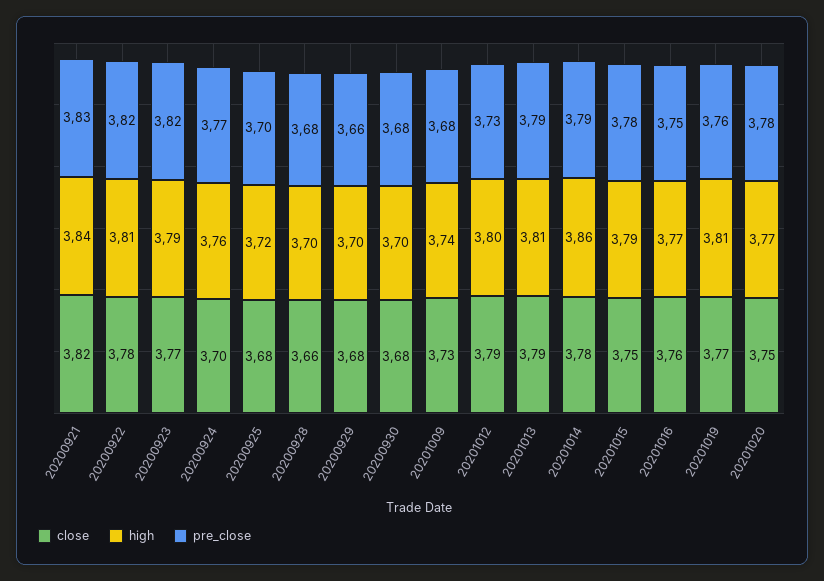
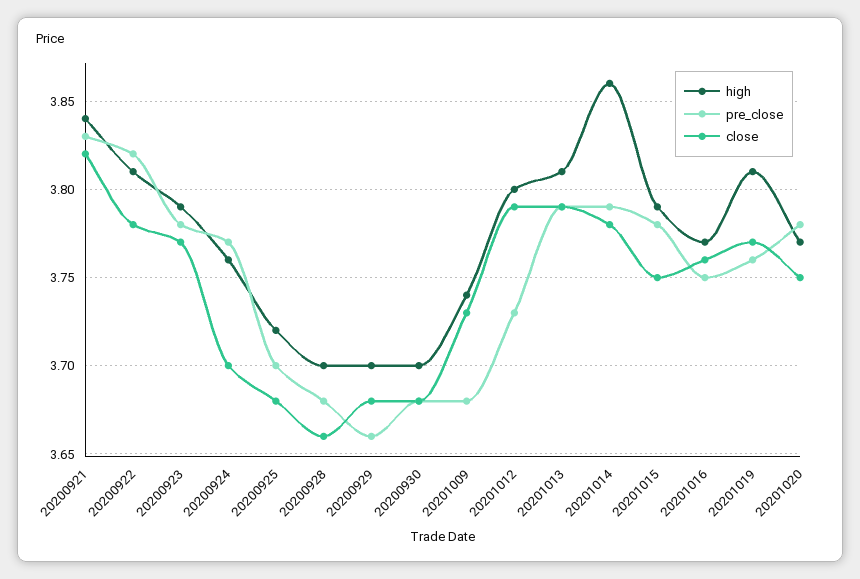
  {
    "close": {
      "20200921": 3.82,
      "20200922": 3.78,
      "20200923": 3.77,
      "20200924": 3.7,
      "20200925": 3.68,
      "20200928": 3.66,
      "20200929": 3.68,
      "20200930": 3.68,
      "20201009": 3.73,
      "20201012": 3.79,
      "20201013": 3.79,
      "20201014": 3.78,
      "20201015": 3.75,
      "20201016": 3.76,
      "20201019": 3.77,
      "20201020": 3.75
    },
    "high": {
      "20200921": 3.84,
      "20200922": 3.81,
      "20200923": 3.79,
      "20200924": 3.76,
      "20200925": 3.72,
      "20200928": 3.7,
      "20200929": 3.7,
      "20200930": 3.7,
      "20201009": 3.74,
      "20201012": 3.8,
      "20201013": 3.81,
      "20201014": 3.86,
      "20201015": 3.79,
      "20201016": 3.77,
      "20201019": 3.81,
      "20201020": 3.77
    },
    "pre_close": {
      "20200921": 3.83,
      "20200922": 3.82,
-     "20200923": 3.82,
+     "20200923": 3.78,
      "20200924": 3.77,
      "20200925": 3.7,
      "20200928": 3.68,
      "20200929": 3.66,
      "20200930": 3.68,
      "20201009": 3.68,
      "20201012": 3.73,
      "20201013": 3.79,
      "20201014": 3.79,
      "20201015": 3.78,
      "20201016": 3.75,
      "20201019": 3.76,
      "20201020": 3.78
    }
  }

